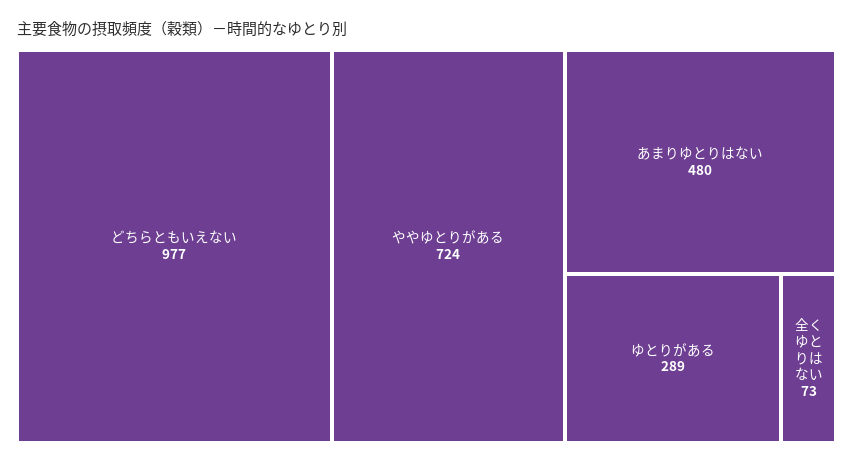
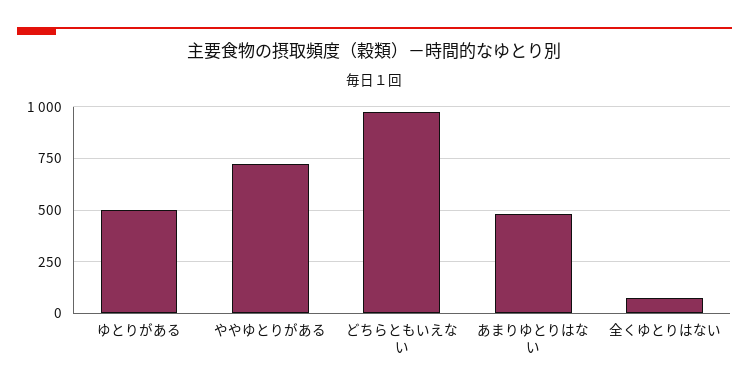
  {
    "どちらともいえない": 977,
    "ややゆとりがある": 724,
    "あまりゆとりはない": 480,
-   "ゆとりがある": 289,
+   "ゆとりがある": 500,
    "全くゆとりはない": 73
  }

